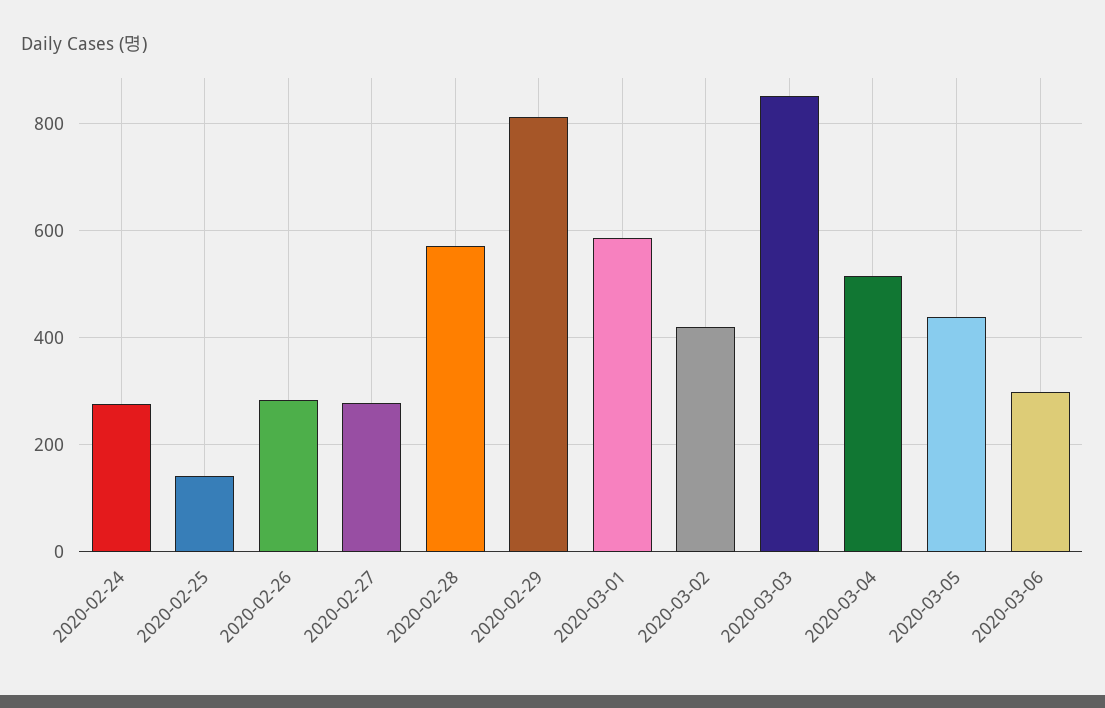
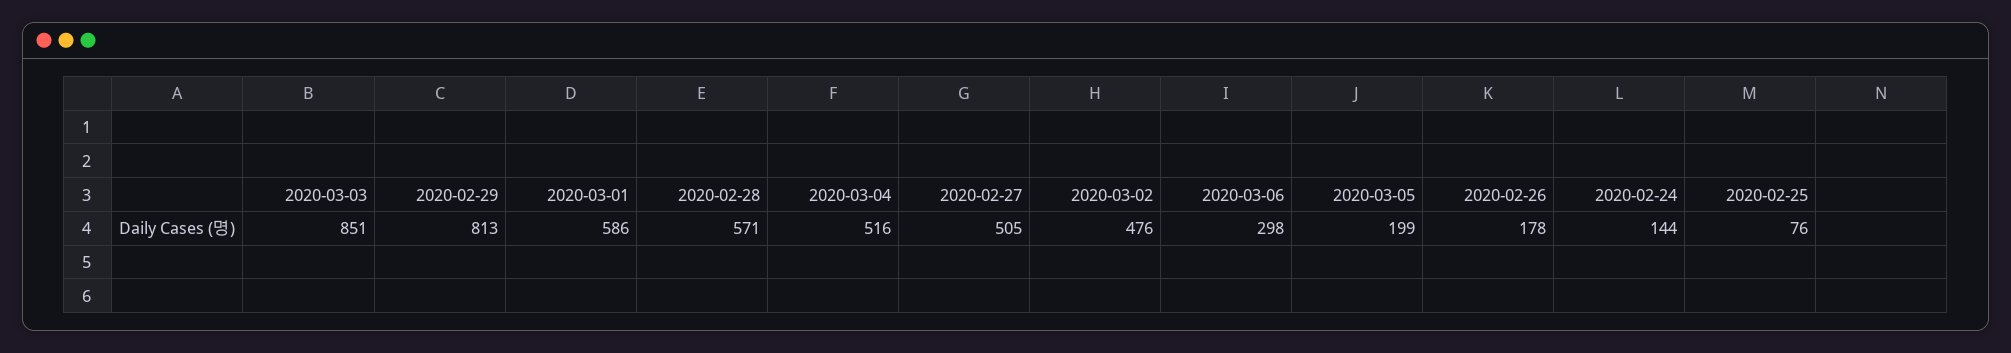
  {
-   "2020-02-24": 280,
+   "2020-02-24": 144,
-   "2020-02-25": 140,
+   "2020-02-25": 76,
-   "2020-02-26": 280,
+   "2020-02-26": 178,
-   "2020-02-27": 280,
+   "2020-02-27": 505,
    "2020-02-28": 571,
    "2020-02-29": 813,
    "2020-03-01": 586,
-   "2020-03-02": 420,
+   "2020-03-02": 476,
    "2020-03-03": 851,
    "2020-03-04": 516,
-   "2020-03-05": 440,
+   "2020-03-05": 199,
    "2020-03-06": 298
  }

